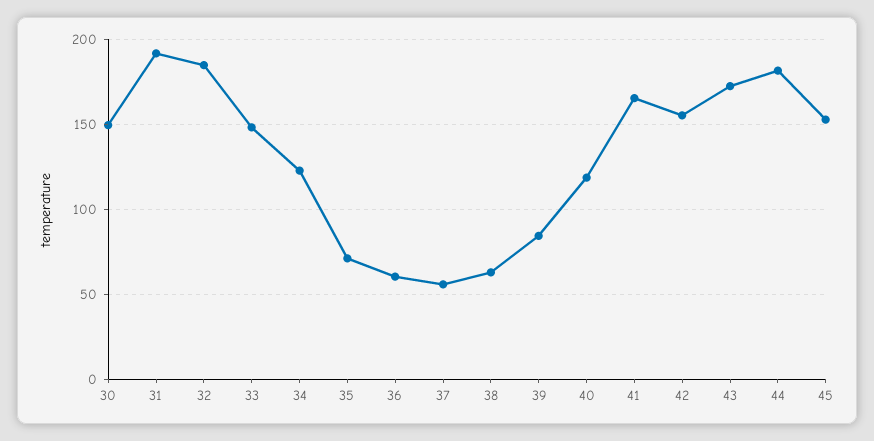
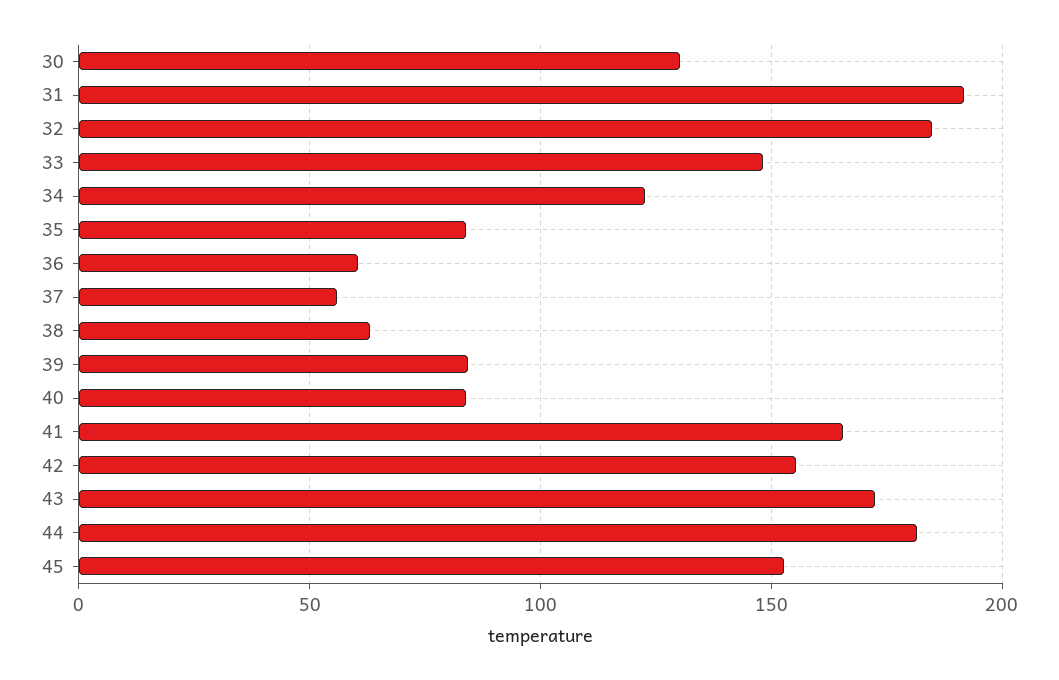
  {
-   "30": 150,
+   "30": 130,
    "31": 190,
    "32": 185,
    "33": 150,
    "34": 125,
-   "35": 70,
+   "35": 85,
    "36": 60,
    "37": 55,
    "38": 65,
    "39": 85,
-   "40": 120,
+   "40": 85,
    "41": 165,
    "42": 155,
    "43": 170,
    "44": 180,
    "45": 155
  }

